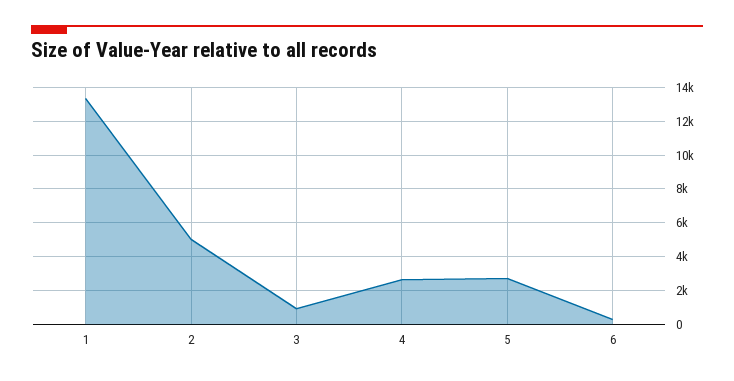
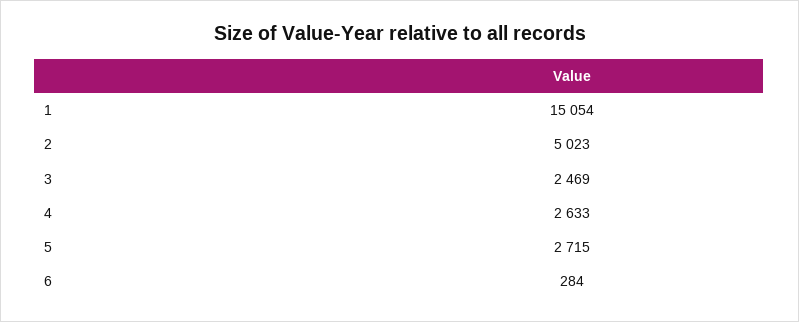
  {
-   "1": 13500,
+   "1": 15054,
    "2": 5023,
-   "3": 1000,
+   "3": 2469,
    "4": 2633,
    "5": 2715,
    "6": 284
  }

